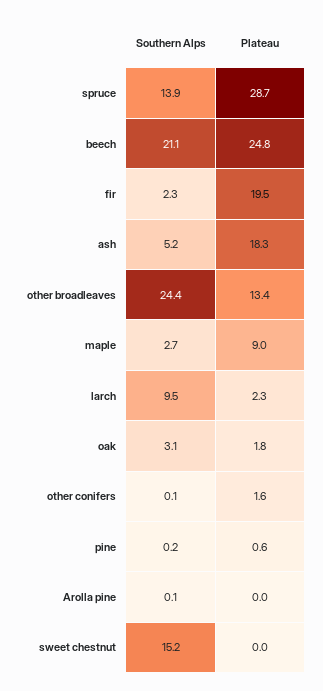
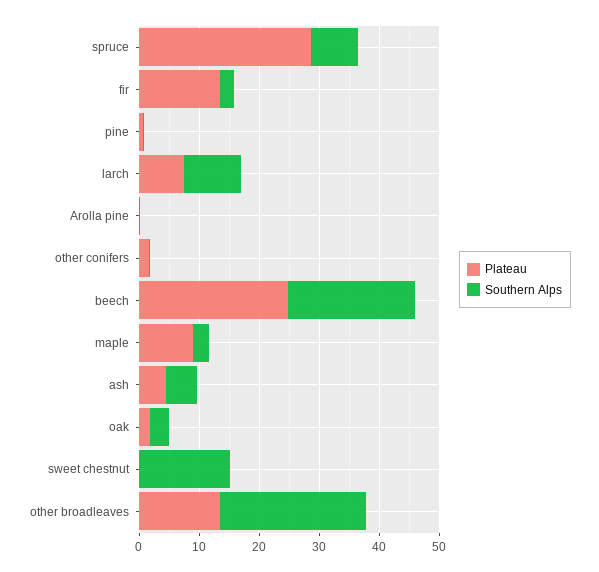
  {
    "Southern Alps": {
-     "spruce": 13.9,
+     "spruce": 8,
      "beech": 21.1,
      "fir": 2.3,
      "ash": 5.2,
      "other broadleaves": 24.4,
      "maple": 2.7,
      "larch": 9.5,
      "oak": 3.1,
      "other conifers": 0.1,
      "pine": 0.2,
      "Arolla pine": 0.1,
      "sweet chestnut": 15.2
    },
    "Plateau": {
      "spruce": 28.7,
      "beech": 24.8,
-     "fir": 19.5,
+     "fir": 14,
-     "ash": 18.3,
+     "ash": 4,
      "other broadleaves": 13.4,
      "maple": 9,
-     "larch": 2.3,
+     "larch": 8,
      "oak": 1.8,
      "other conifers": 1.6,
      "pine": 0.6,
      "Arolla pine": 0,
      "sweet chestnut": 0
    }
  }

